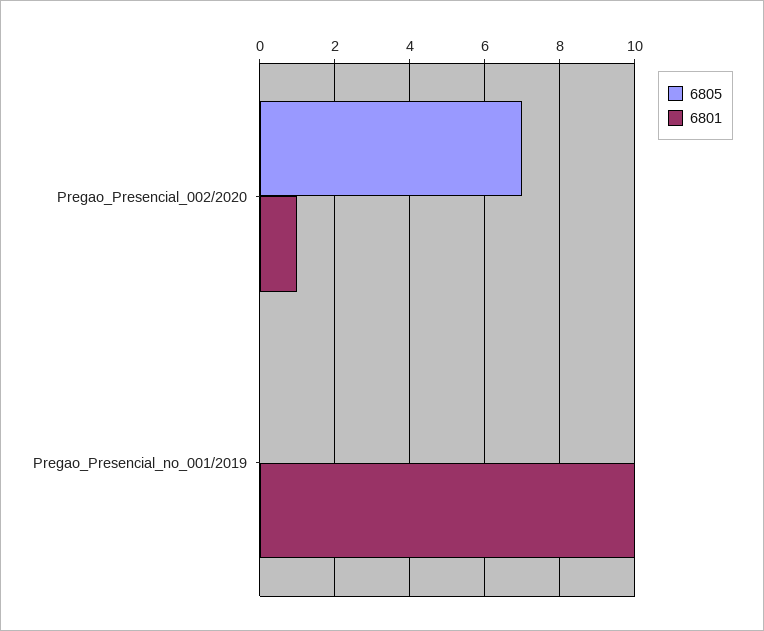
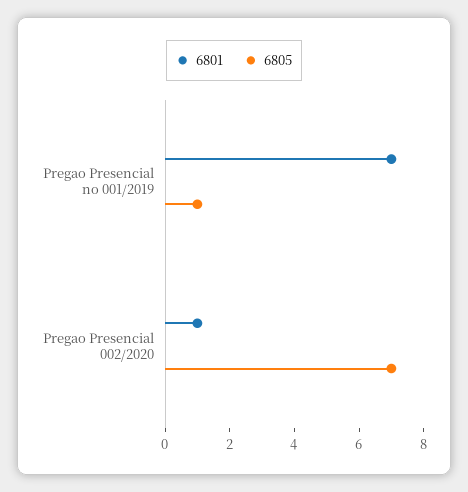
  {
    "6805": {
      "Pregao_Presencial_002/2020": 7,
-     "Pregao_Presencial_no_001/2019": 0
+     "Pregao_Presencial_no_001/2019": 1
    },
    "6801": {
      "Pregao_Presencial_002/2020": 1,
-     "Pregao_Presencial_no_001/2019": 10
+     "Pregao_Presencial_no_001/2019": 7
    }
  }

